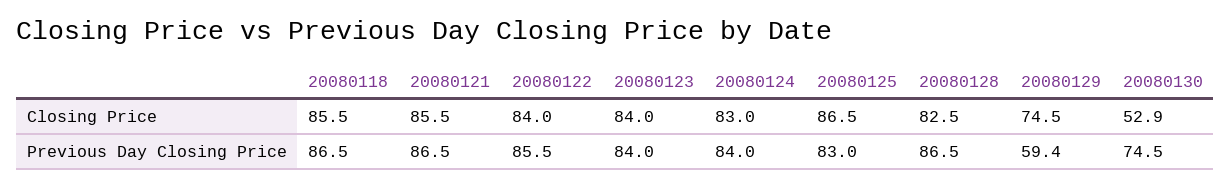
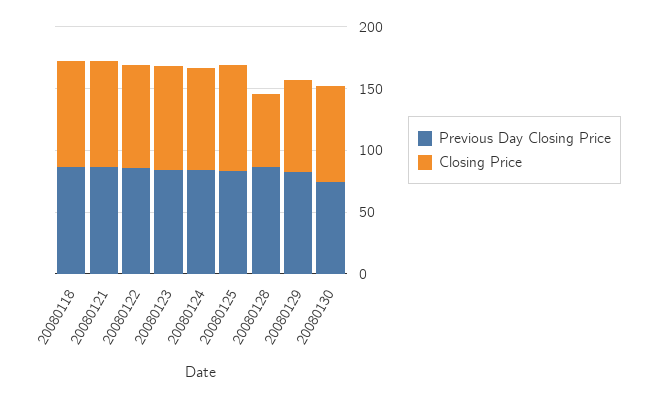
  {
    "Closing Price": {
      "20080118": 85.5,
      "20080121": 85.5,
      "20080122": 84,
      "20080123": 84,
      "20080124": 83,
      "20080125": 86.5,
-     "20080128": 82.5,
+     "20080128": 60,
      "20080129": 74.5,
-     "20080130": 52.9
+     "20080130": 80
    },
    "Previous Day Closing Price": {
      "20080118": 86.5,
      "20080121": 86.5,
      "20080122": 85.5,
      "20080123": 84,
      "20080124": 84,
      "20080125": 83,
      "20080128": 86.5,
-     "20080129": 59.4,
+     "20080129": 80,
      "20080130": 74.5
    }
  }

